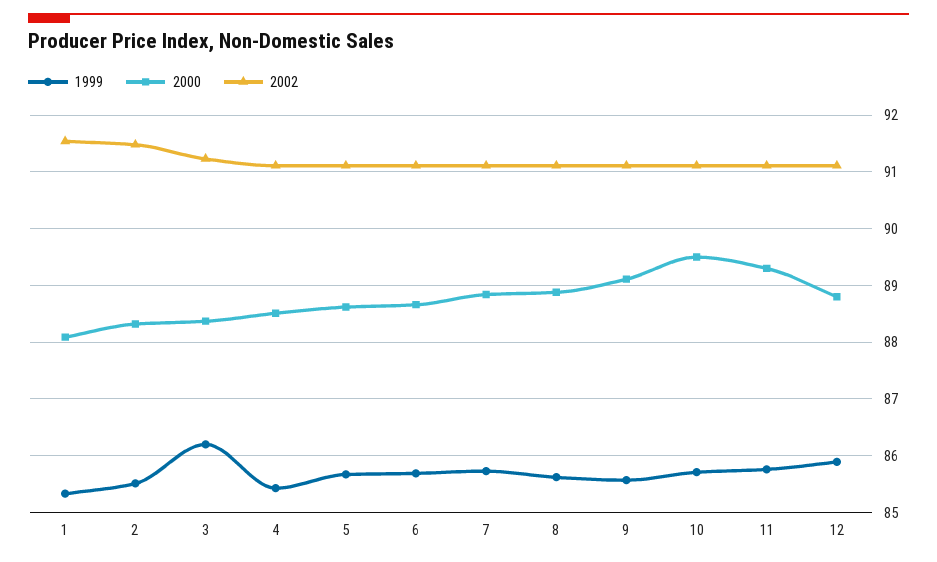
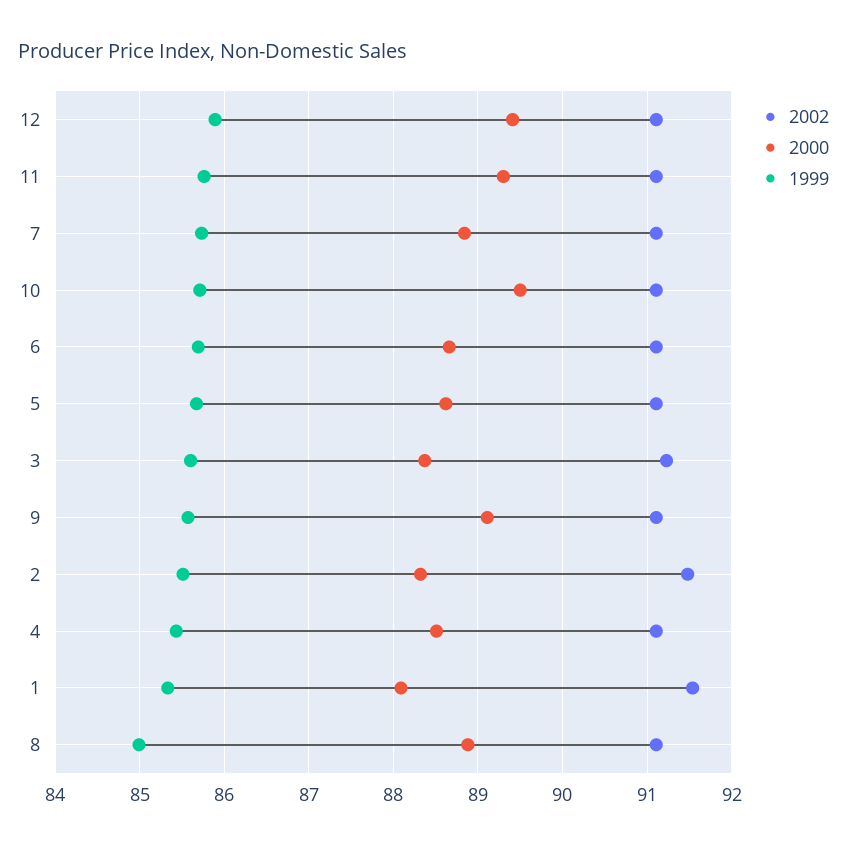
  {
    "1999": {
      "1": 85.3,
      "2": 85.5,
-     "3": 86.2,
+     "3": 85.6,
      "4": 85.4,
      "5": 85.7,
      "6": 85.7,
      "7": 85.7,
-     "8": 85.6,
+     "8": 85,
      "9": 85.6,
      "10": 85.7,
      "11": 85.8,
      "12": 85.9
    },
    "2000": {
      "1": 88.1,
      "2": 88.3,
      "3": 88.4,
      "4": 88.5,
      "5": 88.6,
      "6": 88.7,
      "7": 88.8,
      "8": 88.9,
      "9": 89.1,
      "10": 89.5,
      "11": 89.3,
-     "12": 88.8
+     "12": 89.4
    },
    "2002": {
      "1": 91.5,
      "2": 91.5,
      "3": 91.2,
      "4": 91.1,
      "5": 91.1,
      "6": 91.1,
      "7": 91.1,
      "8": 91.1,
      "9": 91.1,
      "10": 91.1,
      "11": 91.1,
      "12": 91.1
    }
  }

